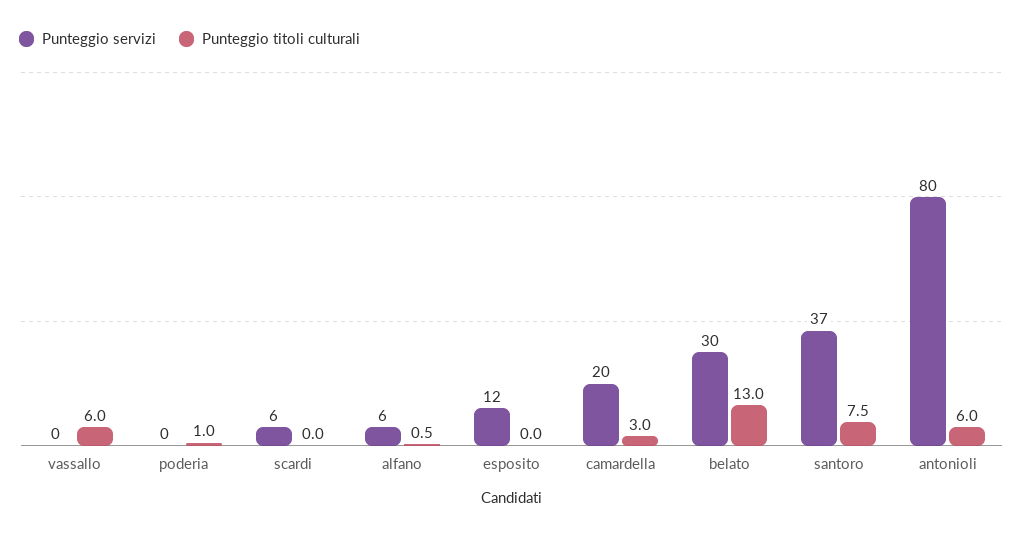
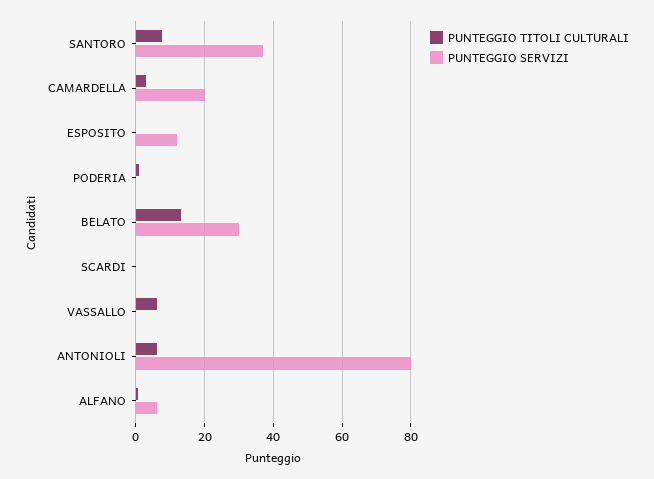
  {
    "Punteggio servizi": {
      "vassallo": 0,
      "poderia": 0,
-     "scardi": 6,
+     "scardi": 0,
      "alfano": 6,
      "esposito": 12,
      "camardella": 20,
      "belato": 30,
      "santoro": 37,
      "antonioli": 80
    },
    "Punteggio titoli culturali": {
      "vassallo": 6,
      "poderia": 1,
      "scardi": 0,
      "alfano": 0.5,
      "esposito": 0,
      "camardella": 3,
      "belato": 13,
      "santoro": 7.5,
      "antonioli": 6
    }
  }

